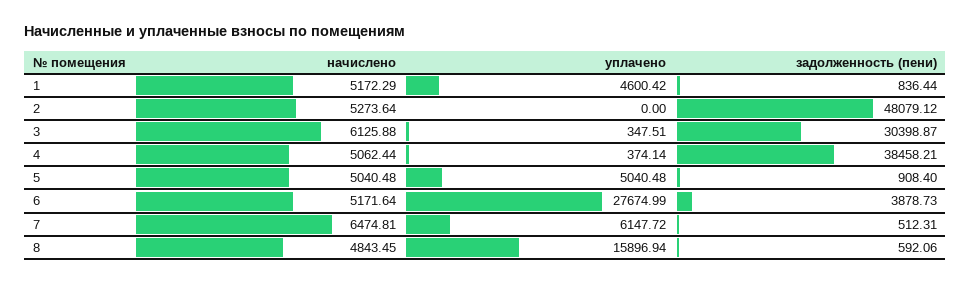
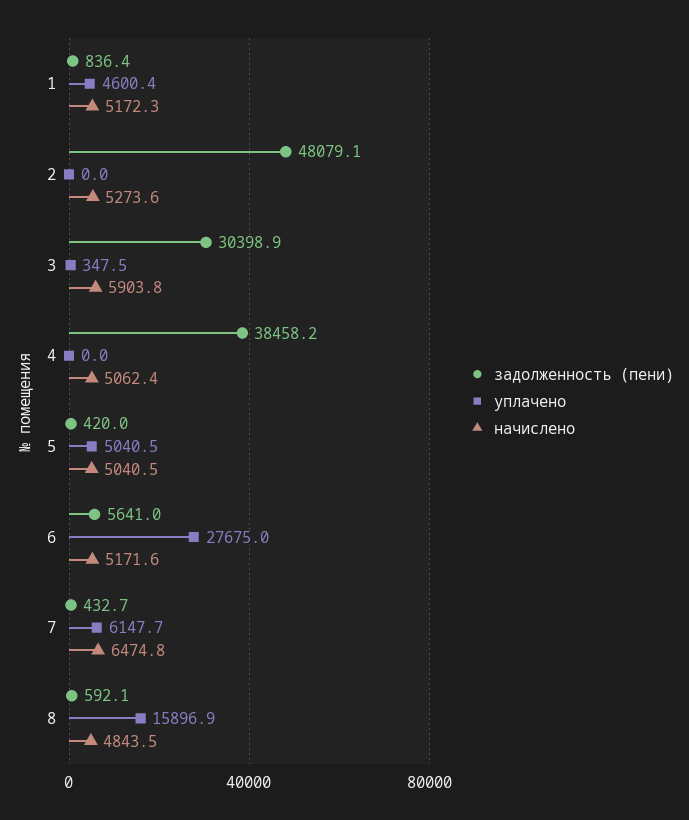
  {
    "начислено": {
      "1": 5172.29,
      "2": 5273.64,
-     "3": 6125.88,
+     "3": 5903.8,
      "4": 5062.44,
      "5": 5040.48,
      "6": 5171.64,
      "7": 6474.81,
      "8": 4843.45
    },
    "уплачено": {
      "1": 4600.42,
      "2": 0,
      "3": 347.51,
-     "4": 374.14,
+     "4": 0,
      "5": 5040.48,
      "6": 27674.99,
      "7": 6147.72,
      "8": 15896.94
    },
    "задолженность (пени)": {
      "1": 836.44,
      "2": 48079.12,
      "3": 30398.87,
      "4": 38458.21,
-     "5": 908.4,
+     "5": 420,
-     "6": 3878.73,
+     "6": 5641,
-     "7": 512.31,
+     "7": 432.7,
      "8": 592.06
    }
  }

